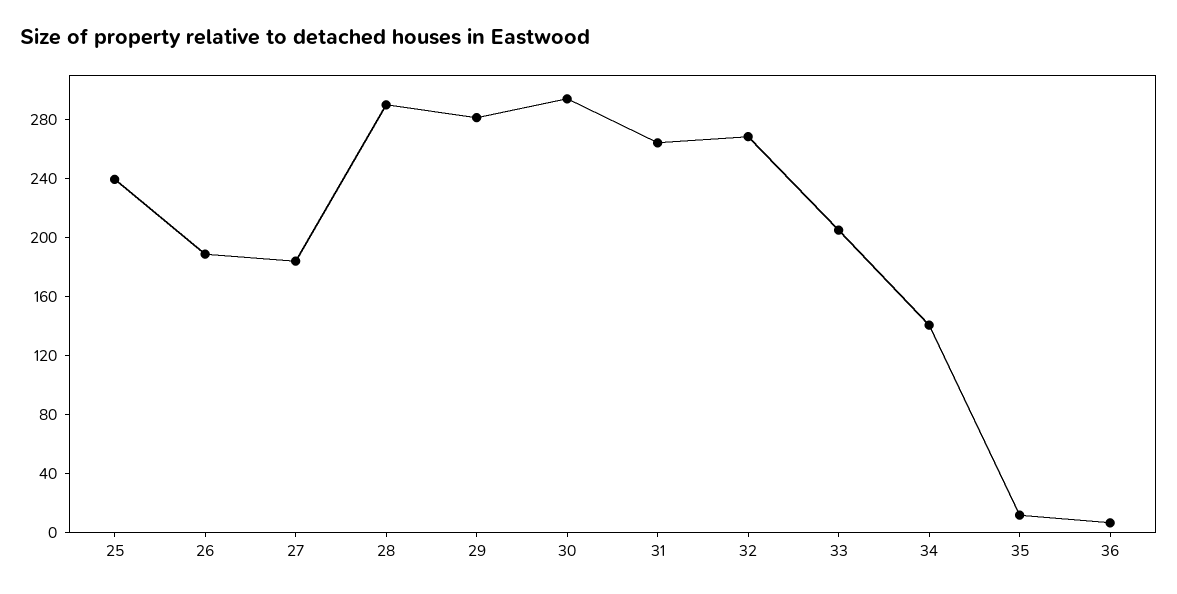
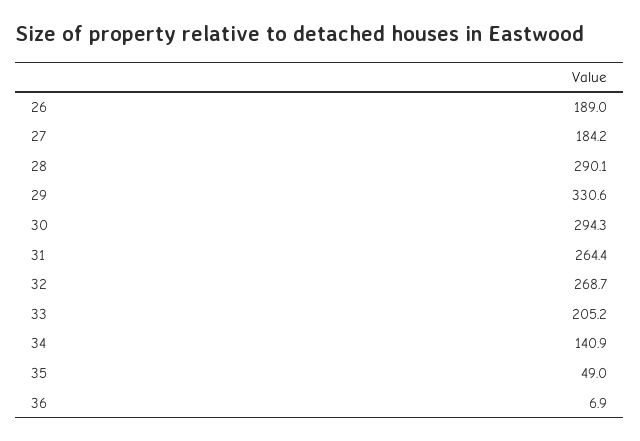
  {
-   "25": 240,
    "26": 189,
    "27": 184.2,
    "28": 290.1,
-   "29": 280,
+   "29": 330.6,
    "30": 294.3,
    "31": 264.4,
    "32": 268.7,
    "33": 205.2,
    "34": 140.9,
-   "35": 10,
+   "35": 49,
    "36": 6.9
  }

